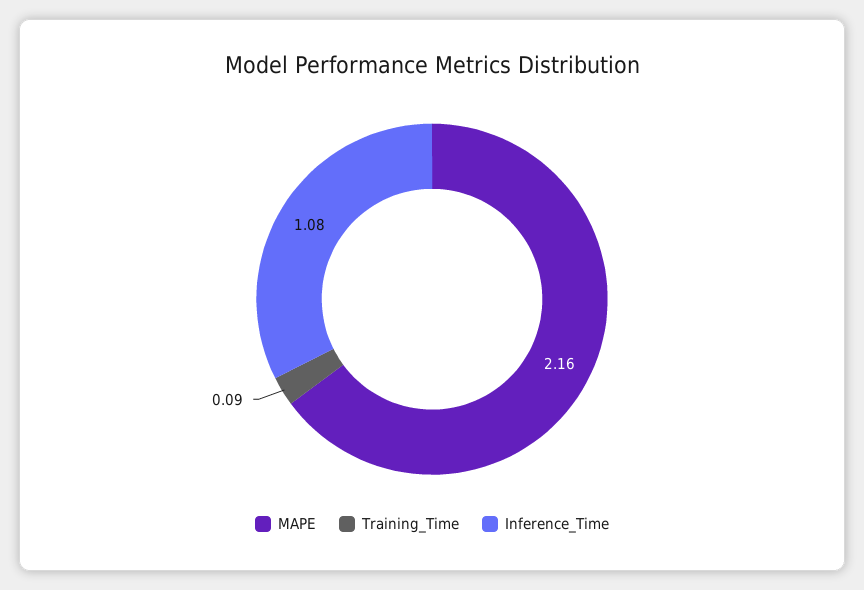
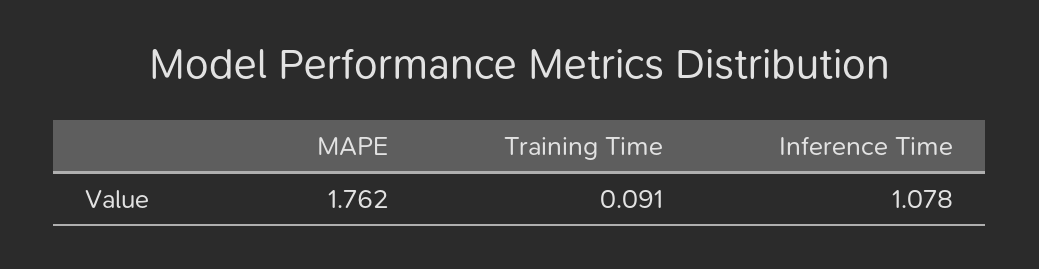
  {
-   "MAPE": 2.16,
+   "MAPE": 1.762,
    "Training_Time": 0.091,
    "Inference_Time": 1.078
  }

